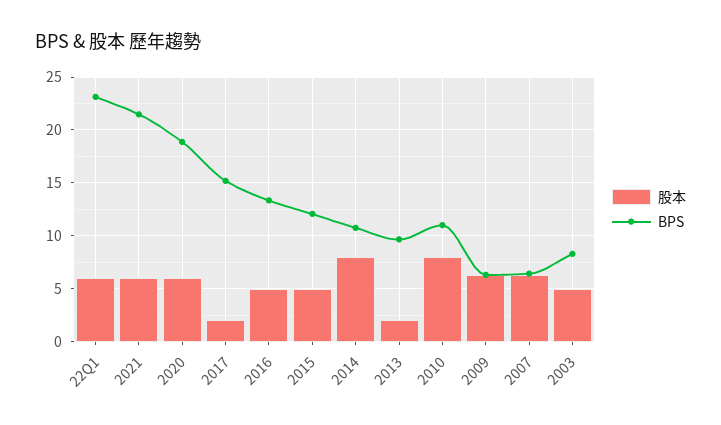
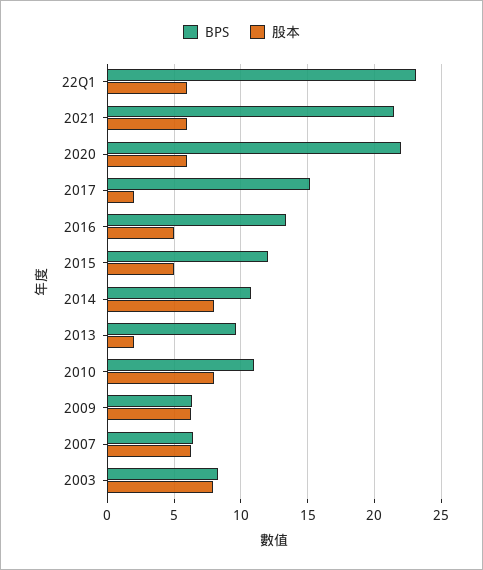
  {
    "股本": {
      "22Q1": 6,
      "2021": 6,
      "2020": 6,
      "2017": 2,
      "2016": 5,
      "2015": 5,
      "2014": 8,
      "2013": 2,
      "2010": 8,
      "2009": 6.5,
      "2007": 6.5,
-     "2003": 5
+     "2003": 8
    },
    "BPS": {
      "22Q1": 23,
      "2021": 21.5,
-     "2020": 19,
+     "2020": 22,
      "2017": 15,
      "2016": 13.5,
      "2015": 12,
      "2014": 11,
      "2013": 9.5,
      "2010": 11,
      "2009": 6.5,
      "2007": 6.5,
      "2003": 8.5
    }
  }

